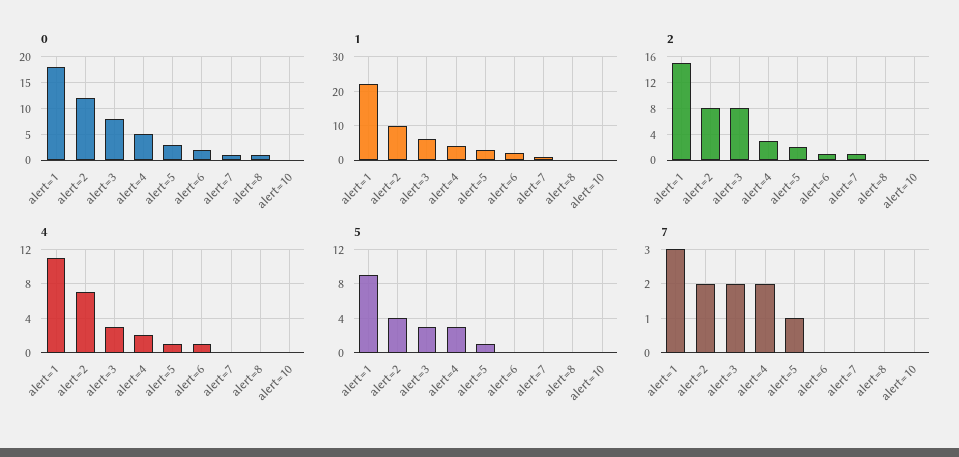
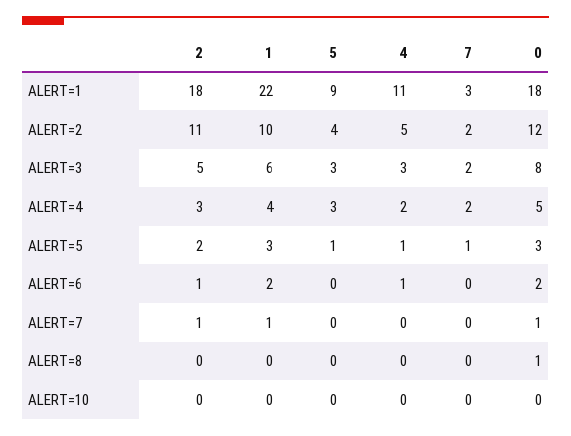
  {
    "0": {
      "alert=1": 18,
      "alert=2": 12,
      "alert=3": 8,
      "alert=4": 5,
      "alert=5": 3,
      "alert=6": 2,
      "alert=7": 1,
      "alert=8": 1,
      "alert=10": 0
    },
    "1": {
      "alert=1": 22,
      "alert=2": 10,
      "alert=3": 6,
      "alert=4": 4,
      "alert=5": 3,
      "alert=6": 2,
      "alert=7": 1,
      "alert=8": 0,
      "alert=10": 0
    },
    "2": {
-     "alert=1": 15,
+     "alert=1": 18,
-     "alert=2": 8,
+     "alert=2": 11,
-     "alert=3": 8,
+     "alert=3": 5,
      "alert=4": 3,
      "alert=5": 2,
      "alert=6": 1,
      "alert=7": 1,
      "alert=8": 0,
      "alert=10": 0
    },
    "4": {
      "alert=1": 11,
-     "alert=2": 7,
+     "alert=2": 5,
      "alert=3": 3,
      "alert=4": 2,
      "alert=5": 1,
      "alert=6": 1,
      "alert=7": 0,
      "alert=8": 0,
      "alert=10": 0
    },
    "5": {
      "alert=1": 9,
      "alert=2": 4,
      "alert=3": 3,
      "alert=4": 3,
      "alert=5": 1,
      "alert=6": 0,
      "alert=7": 0,
      "alert=8": 0,
      "alert=10": 0
    },
    "7": {
      "alert=1": 3,
      "alert=2": 2,
      "alert=3": 2,
      "alert=4": 2,
      "alert=5": 1,
      "alert=6": 0,
      "alert=7": 0,
      "alert=8": 0,
      "alert=10": 0
    }
  }

